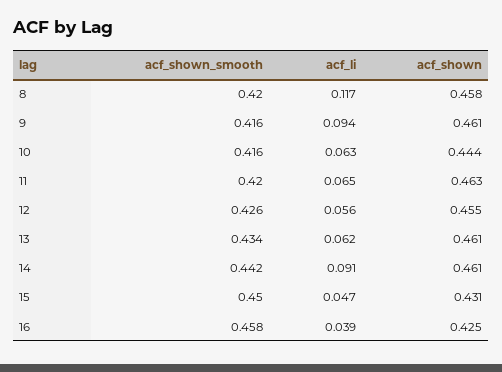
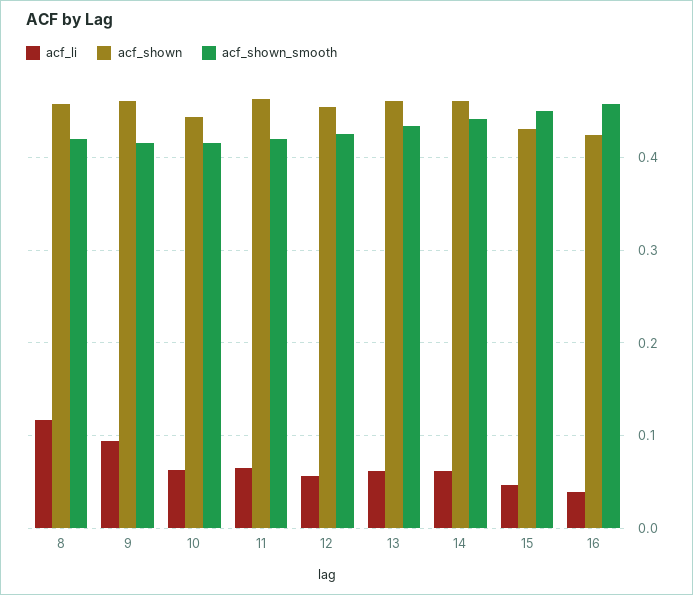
  {
    "acf_shown_smooth": {
      "8": 0.42,
      "9": 0.416,
      "10": 0.416,
      "11": 0.42,
      "12": 0.426,
      "13": 0.434,
      "14": 0.442,
      "15": 0.45,
      "16": 0.458
    },
    "acf_li": {
      "8": 0.117,
      "9": 0.094,
      "10": 0.063,
      "11": 0.065,
      "12": 0.056,
      "13": 0.062,
-     "14": 0.091,
+     "14": 0.06,
      "15": 0.047,
      "16": 0.039
    },
    "acf_shown": {
      "8": 0.458,
      "9": 0.461,
      "10": 0.444,
      "11": 0.463,
      "12": 0.455,
      "13": 0.461,
      "14": 0.461,
      "15": 0.431,
      "16": 0.425
    }
  }

